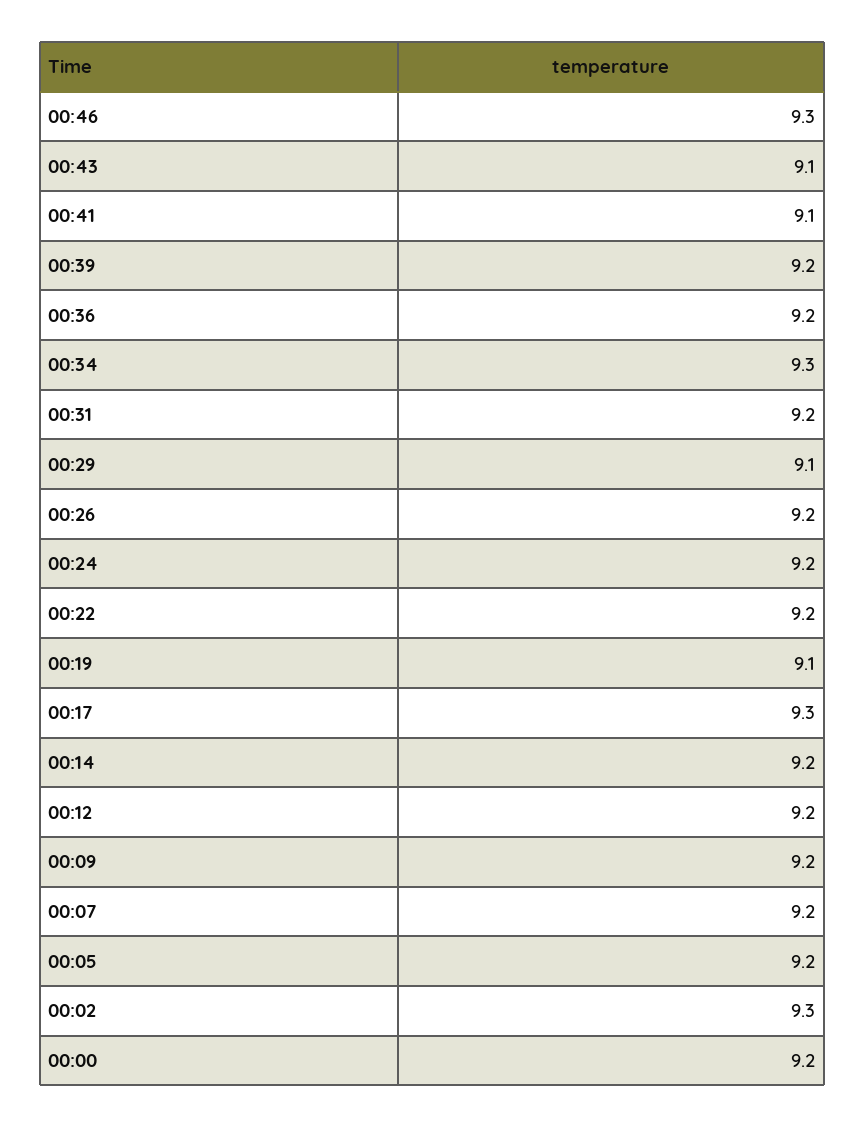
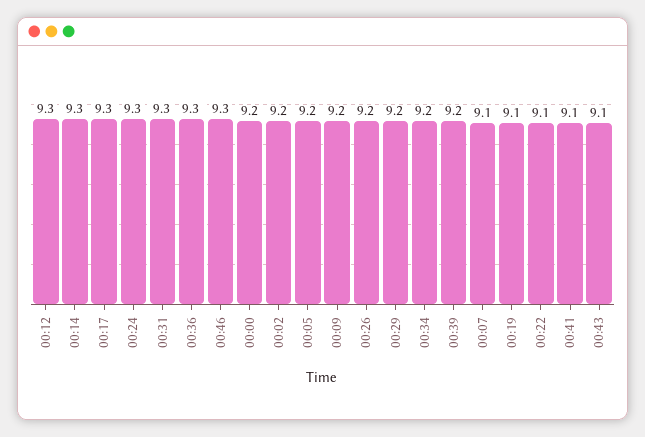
  {
    "00:46": 9.3,
    "00:43": 9.1,
    "00:41": 9.1,
    "00:39": 9.2,
-   "00:36": 9.2,
+   "00:36": 9.3,
-   "00:34": 9.3,
+   "00:34": 9.2,
-   "00:31": 9.2,
+   "00:31": 9.3,
-   "00:29": 9.1,
+   "00:29": 9.2,
    "00:26": 9.2,
-   "00:24": 9.2,
+   "00:24": 9.3,
-   "00:22": 9.2,
+   "00:22": 9.1,
    "00:19": 9.1,
    "00:17": 9.3,
-   "00:14": 9.2,
+   "00:14": 9.3,
-   "00:12": 9.2,
+   "00:12": 9.3,
    "00:09": 9.2,
-   "00:07": 9.2,
+   "00:07": 9.1,
    "00:05": 9.2,
-   "00:02": 9.3,
+   "00:02": 9.2,
    "00:00": 9.2
  }

